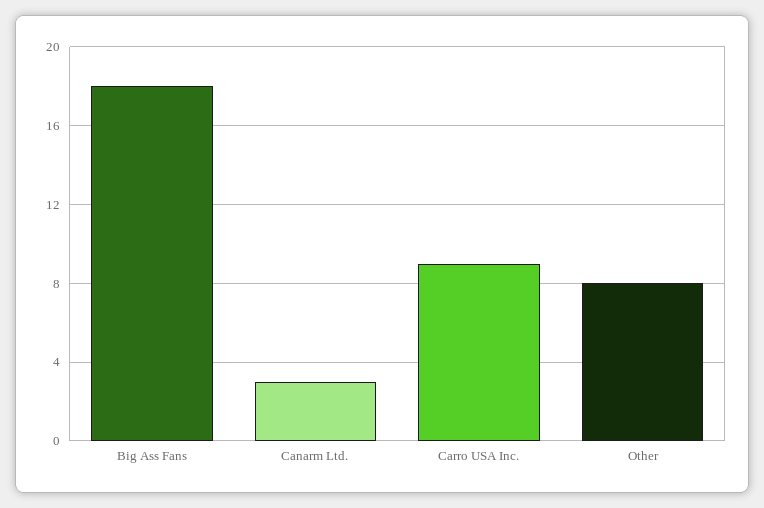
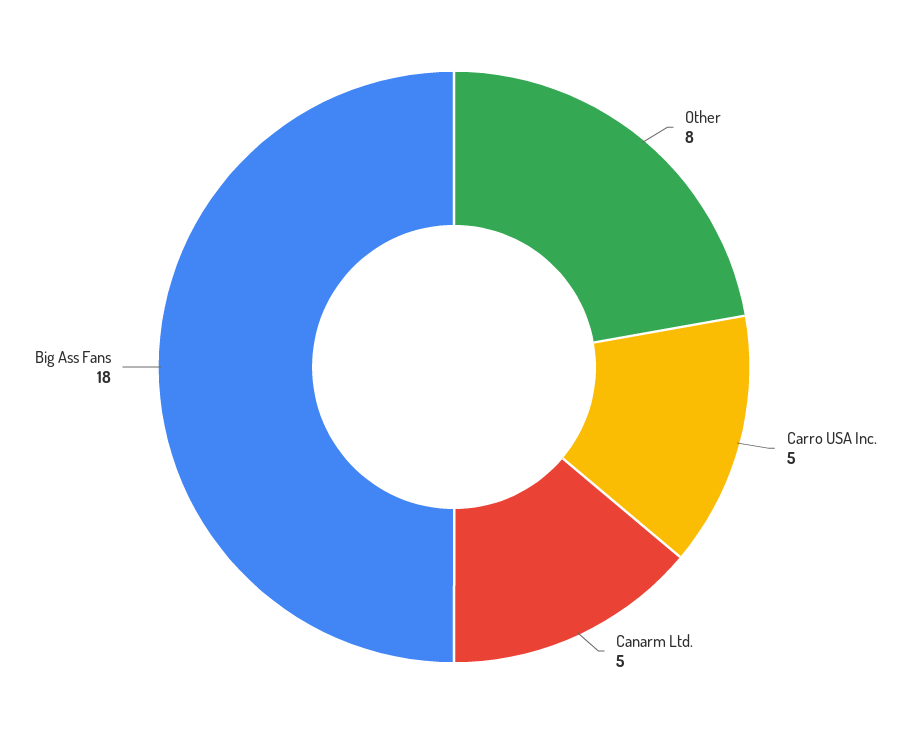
  {
    "Big Ass Fans": 18,
-   "Canarm Ltd.": 3,
+   "Canarm Ltd.": 5,
-   "Carro USA Inc.": 9,
+   "Carro USA Inc.": 5,
    "Other": 8
  }

